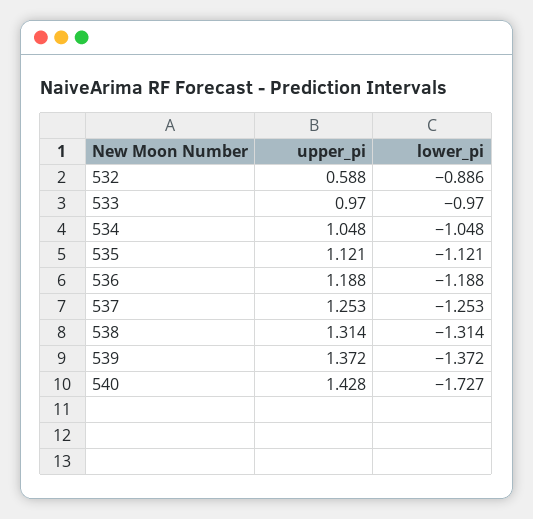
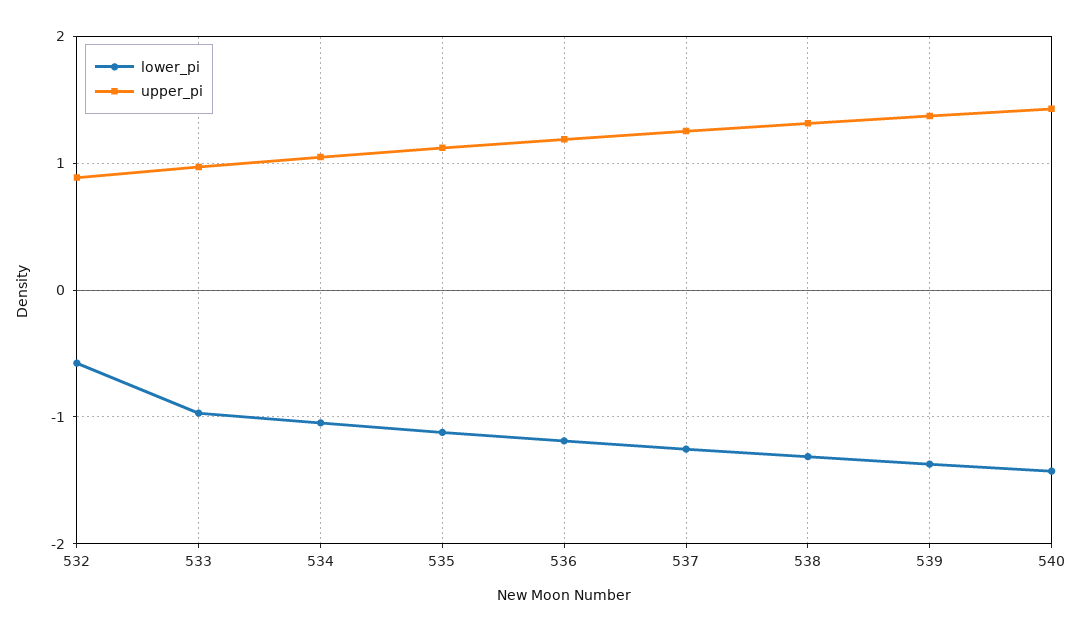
  {
    "upper_pi": {
-     "532": 0.588,
+     "532": 0.9,
      "533": 0.97,
      "534": 1.048,
      "535": 1.121,
      "536": 1.188,
      "537": 1.253,
      "538": 1.314,
      "539": 1.372,
      "540": 1.428
    },
    "lower_pi": {
-     "532": -0.886,
+     "532": -0.6,
      "533": -0.97,
      "534": -1.048,
      "535": -1.121,
      "536": -1.188,
      "537": -1.253,
      "538": -1.314,
      "539": -1.372,
-     "540": -1.727
+     "540": -1.4
    }
  }

